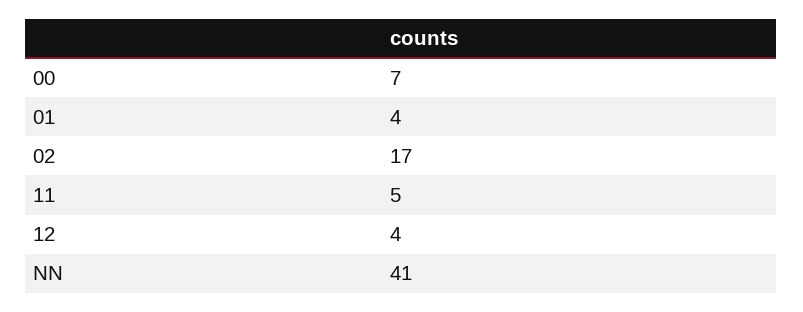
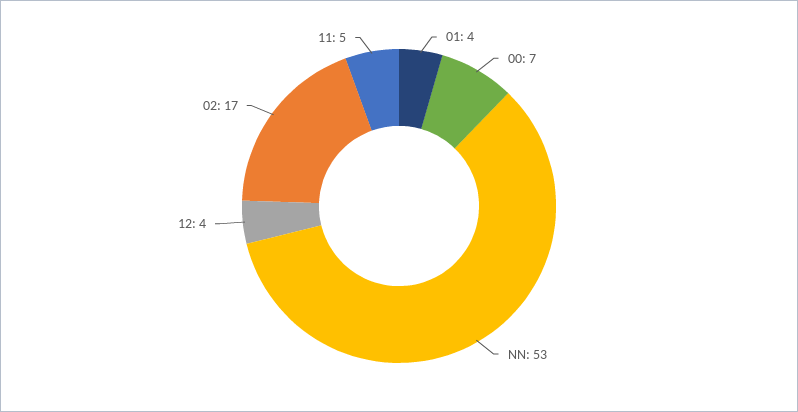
  {
    "00": 7,
    "01": 4,
    "02": 17,
    "11": 5,
    "12": 4,
-   "NN": 41
+   "NN": 53
  }

